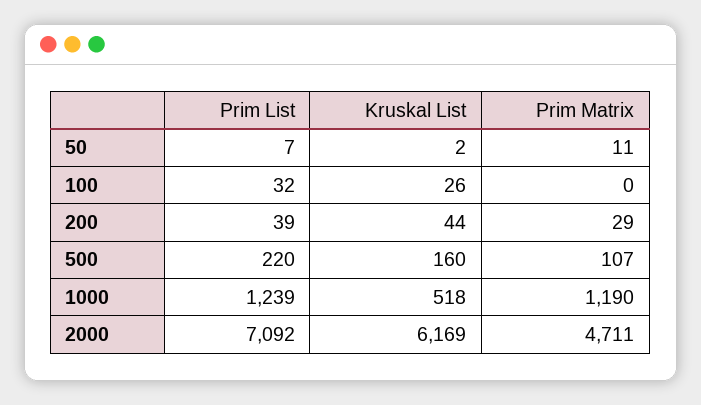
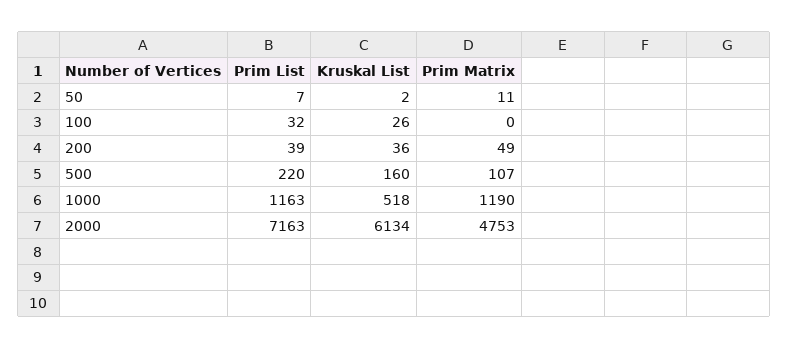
  {
    "Prim List": {
      "50": 7,
      "100": 32,
      "200": 39,
      "500": 220,
-     "1000": 1239,
+     "1000": 1163,
-     "2000": 7092
+     "2000": 7163
    },
    "Kruskal List": {
      "50": 2,
      "100": 26,
-     "200": 44,
+     "200": 36,
      "500": 160,
      "1000": 518,
-     "2000": 6169
+     "2000": 6134
    },
    "Prim Matrix": {
      "50": 11,
      "100": 0,
-     "200": 29,
+     "200": 49,
      "500": 107,
      "1000": 1190,
-     "2000": 4711
+     "2000": 4753
    }
  }

